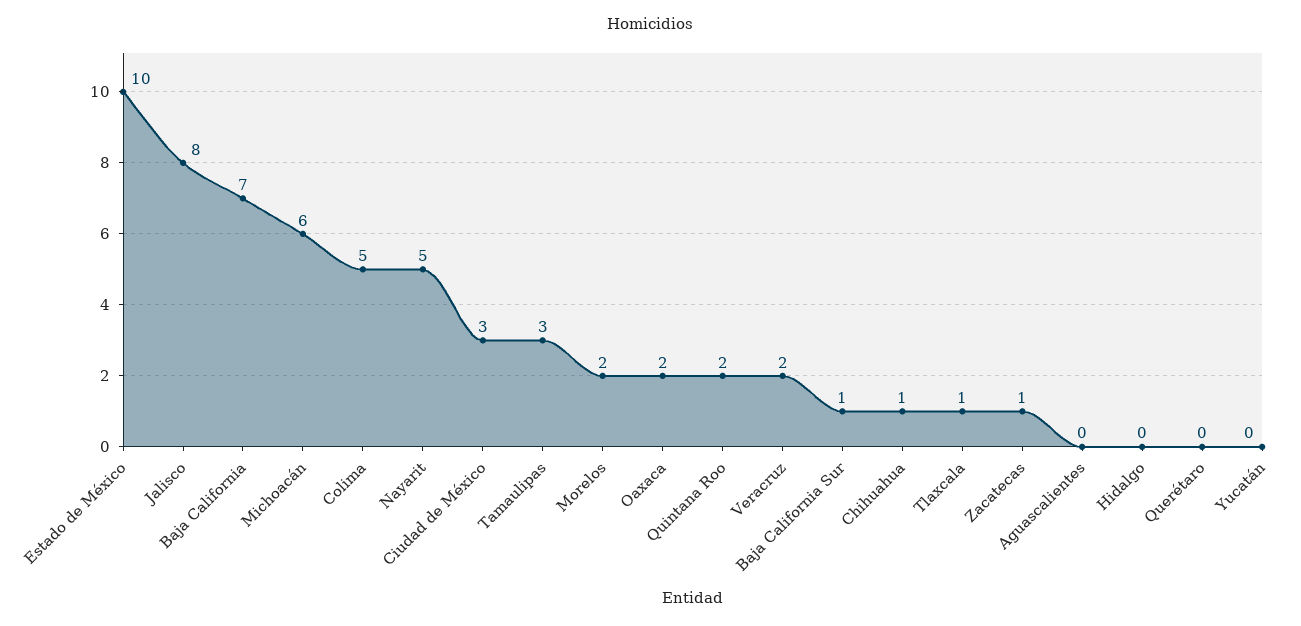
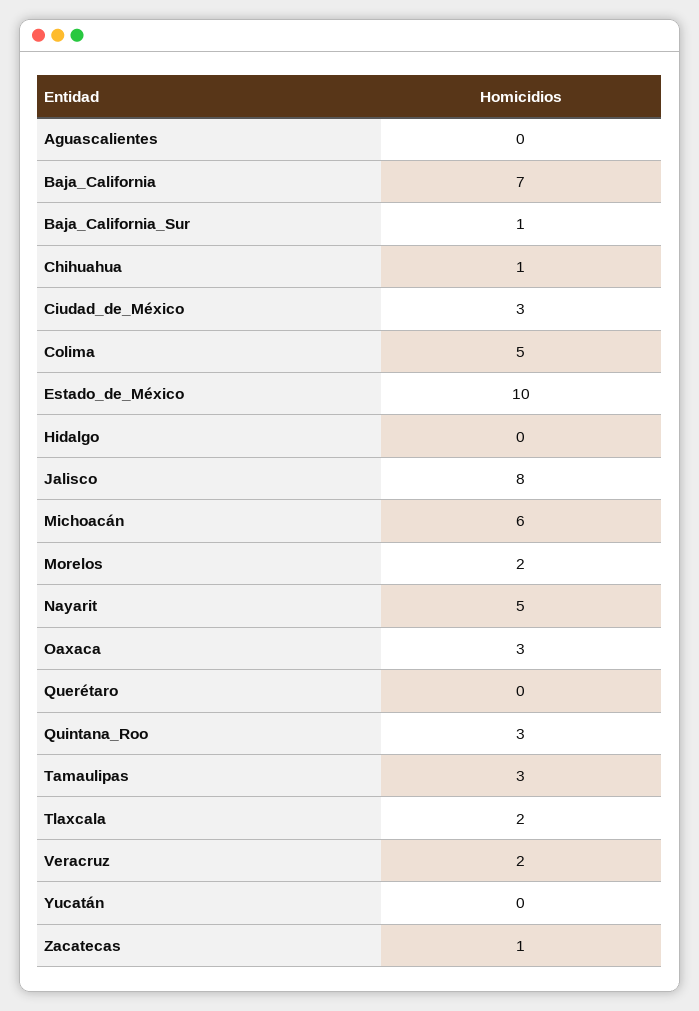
  {
    "Estado de México": 10,
    "Jalisco": 8,
    "Baja California": 7,
    "Michoacán": 6,
    "Colima": 5,
    "Nayarit": 5,
    "Ciudad de México": 3,
    "Tamaulipas": 3,
    "Morelos": 2,
-   "Oaxaca": 2,
+   "Oaxaca": 3,
-   "Quintana Roo": 2,
+   "Quintana Roo": 3,
    "Veracruz": 2,
    "Baja California Sur": 1,
    "Chihuahua": 1,
-   "Tlaxcala": 1,
+   "Tlaxcala": 2,
    "Zacatecas": 1,
    "Aguascalientes": 0,
    "Hidalgo": 0,
    "Querétaro": 0,
    "Yucatán": 0
  }

